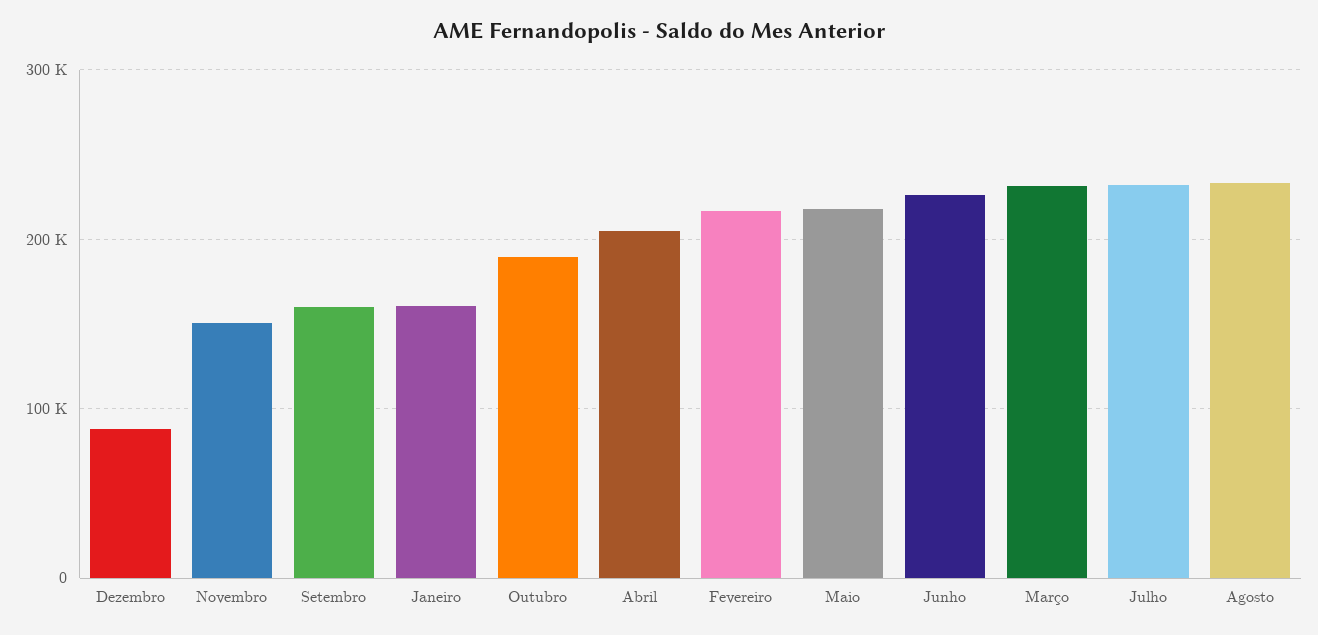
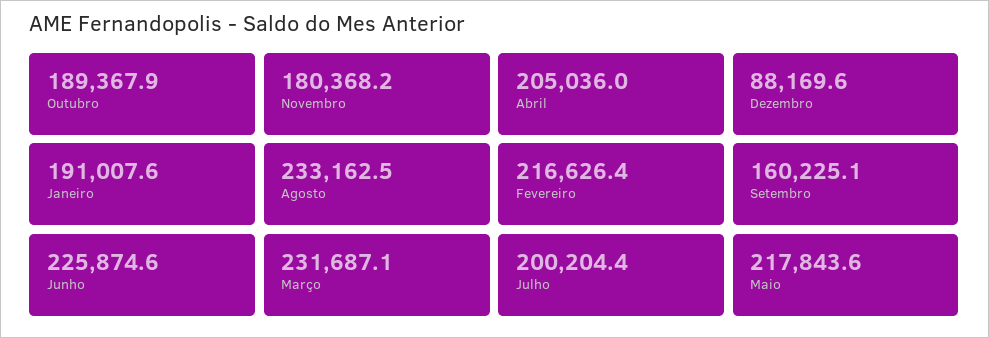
  {
    "Dezembro": 88169.6,
-   "Novembro": 150000,
+   "Novembro": 180368.2,
    "Setembro": 160225.1,
-   "Janeiro": 160000,
+   "Janeiro": 191007.6,
    "Outubro": 189367.9,
    "Abril": 205036,
    "Fevereiro": 216626.4,
    "Maio": 217843.6,
    "Junho": 225874.6,
    "Março": 231687.1,
-   "Julho": 230000,
+   "Julho": 200204.4,
    "Agosto": 233162.5
  }

